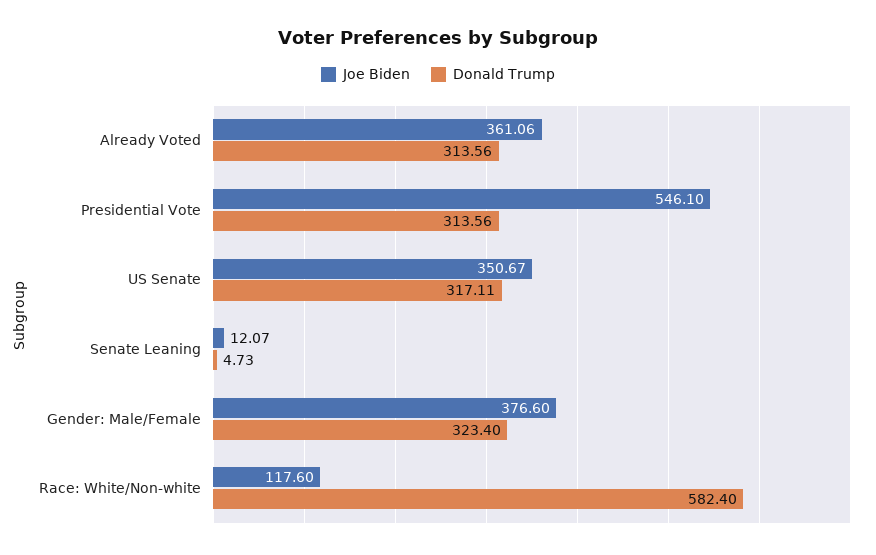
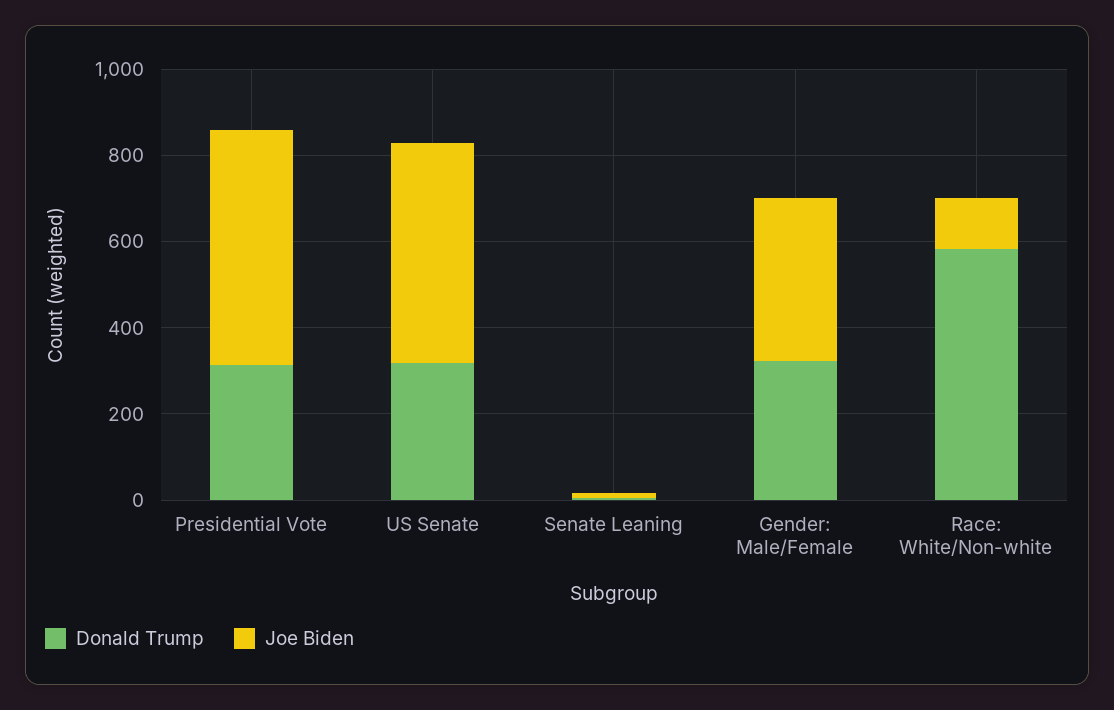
  {
    "Joe Biden": {
-     "Already Voted": 361.06,
      "Presidential Vote": 546.1,
-     "US Senate": 350.67,
+     "US Senate": 500,
      "Senate Leaning": 12.07,
      "Gender: Male/Female": 376.6,
      "Race: White/Non-white": 117.6
    },
    "Donald Trump": {
-     "Already Voted": 313.56,
      "Presidential Vote": 313.56,
      "US Senate": 317.11,
      "Senate Leaning": 4.73,
      "Gender: Male/Female": 323.4,
      "Race: White/Non-white": 582.4
    }
  }

